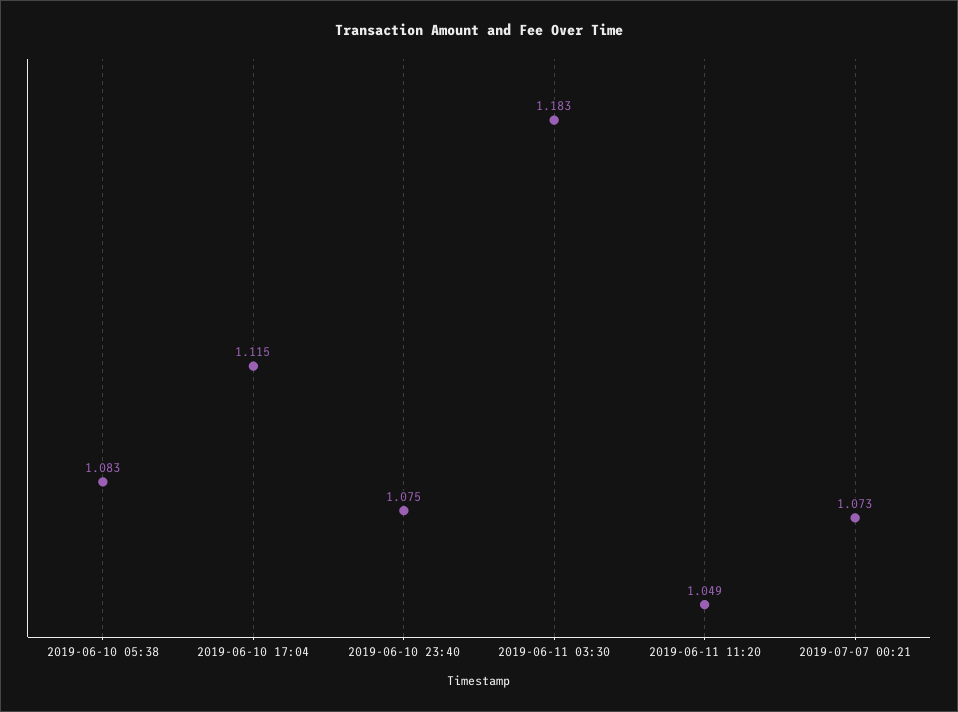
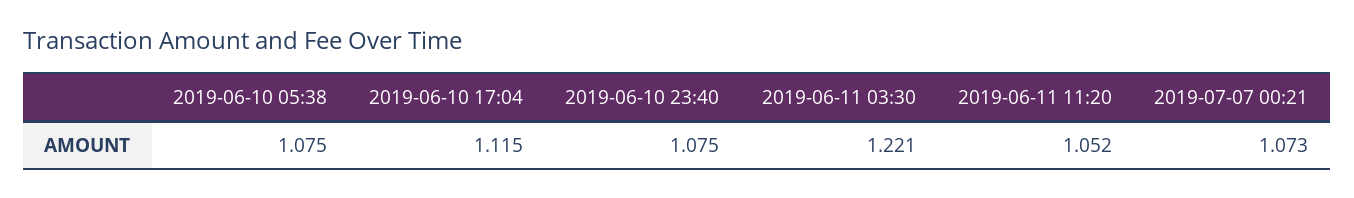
  {
-   "2019-06-10 05:38": 1.083,
+   "2019-06-10 05:38": 1.075,
    "2019-06-10 17:04": 1.115,
    "2019-06-10 23:40": 1.075,
-   "2019-06-11 03:30": 1.183,
+   "2019-06-11 03:30": 1.221,
-   "2019-06-11 11:20": 1.049,
+   "2019-06-11 11:20": 1.052,
    "2019-07-07 00:21": 1.073
  }

